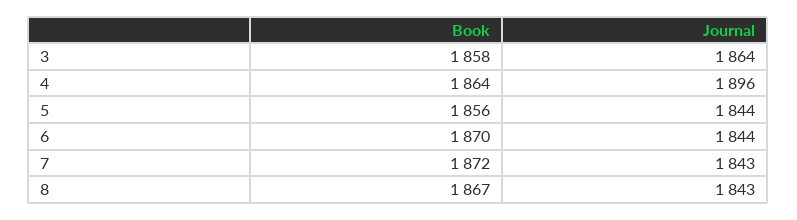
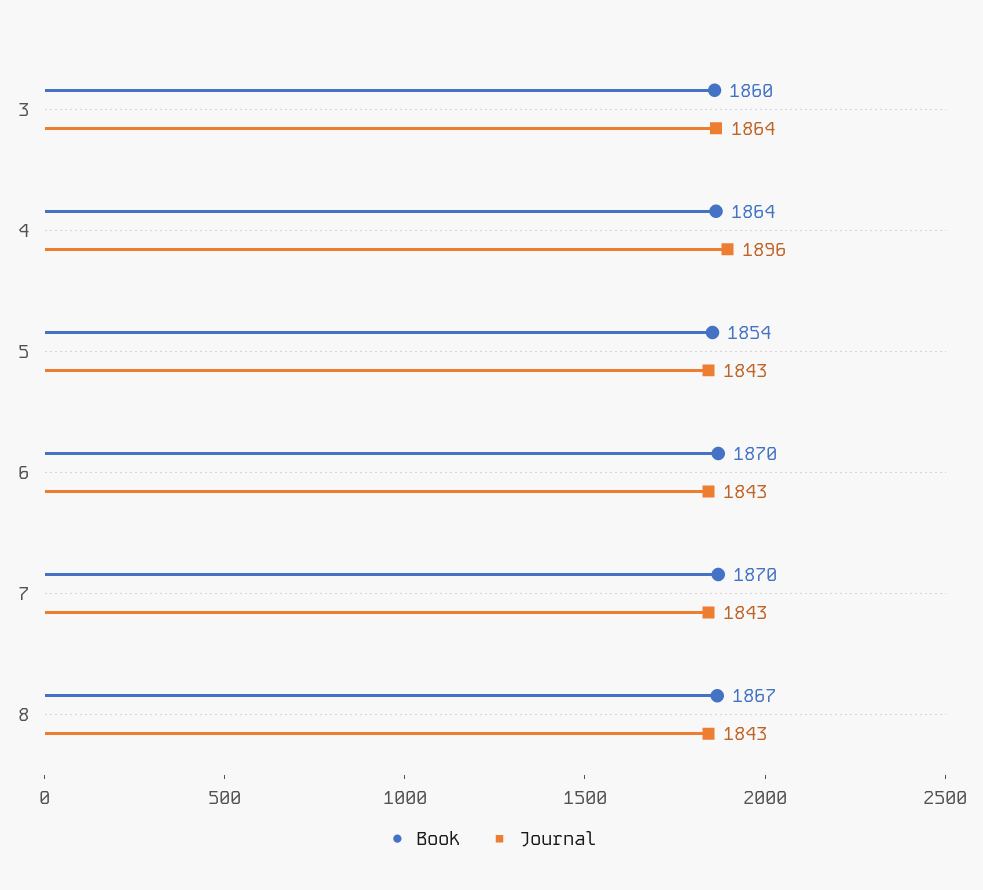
  {
    "Book": {
-     "3": 1858,
+     "3": 1860,
      "4": 1864,
-     "5": 1856,
+     "5": 1854,
      "6": 1870,
-     "7": 1872,
+     "7": 1870,
      "8": 1867
    },
    "Journal": {
      "3": 1864,
      "4": 1896,
-     "5": 1844,
+     "5": 1843,
-     "6": 1844,
+     "6": 1843,
      "7": 1843,
      "8": 1843
    }
  }

